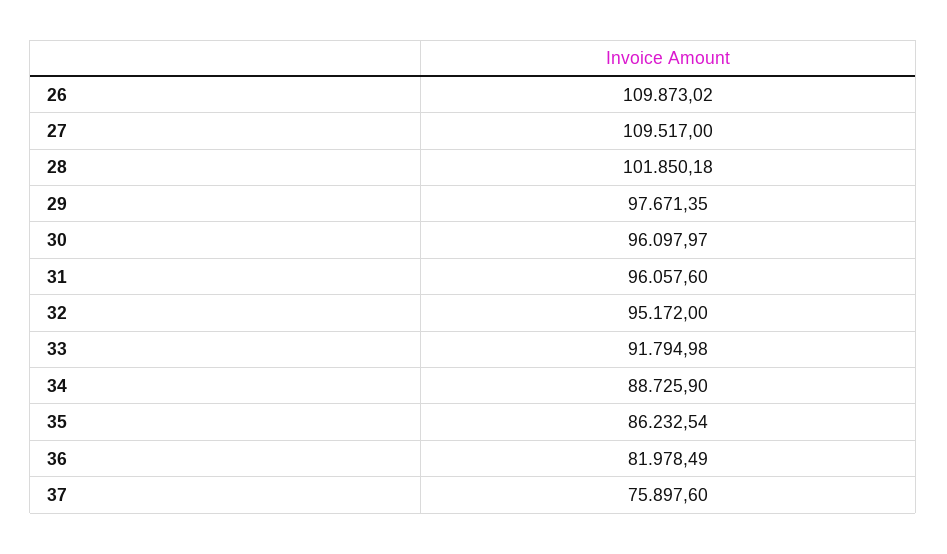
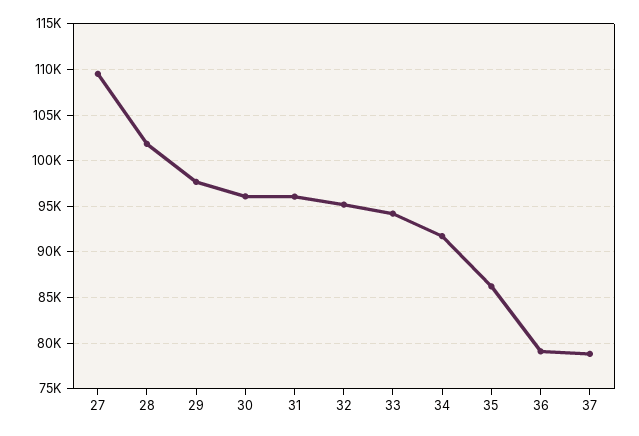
  {
-   "26": 109873.02,
    "27": 109517,
    "28": 101850.18,
    "29": 97671.35,
    "30": 96097.97,
    "31": 96057.6,
    "32": 95172,
-   "33": 91794.98,
+   "33": 94000,
-   "34": 88725.9,
+   "34": 92000,
    "35": 86232.54,
-   "36": 81978.49,
+   "36": 79000,
-   "37": 75897.6
+   "37": 79000
  }

